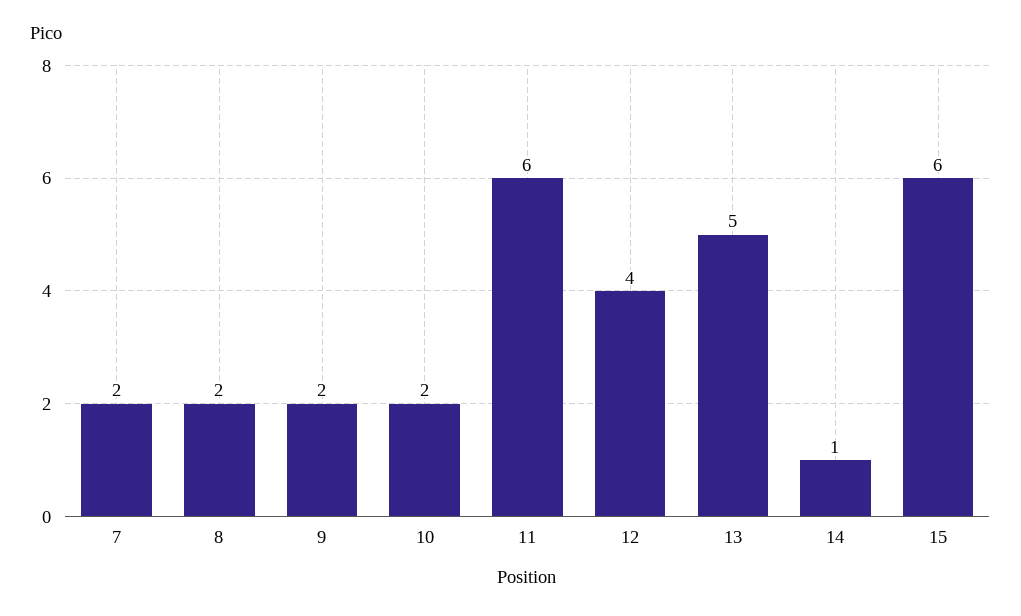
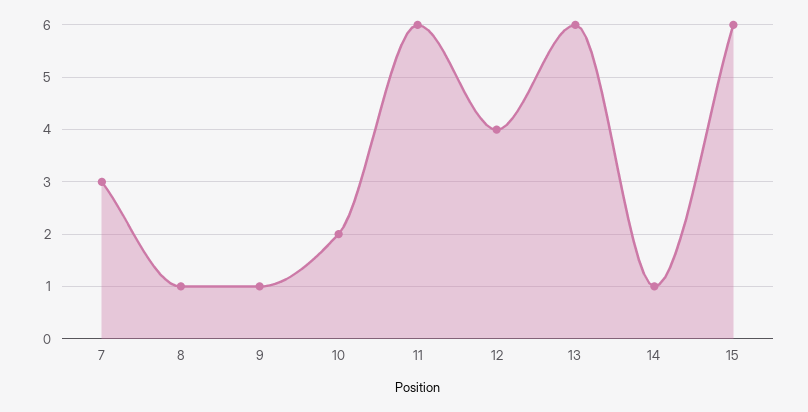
  {
-   "7": 2,
+   "7": 3,
-   "8": 2,
+   "8": 1,
-   "9": 2,
+   "9": 1,
    "10": 2,
    "11": 6,
    "12": 4,
-   "13": 5,
+   "13": 6,
    "14": 1,
    "15": 6
  }

